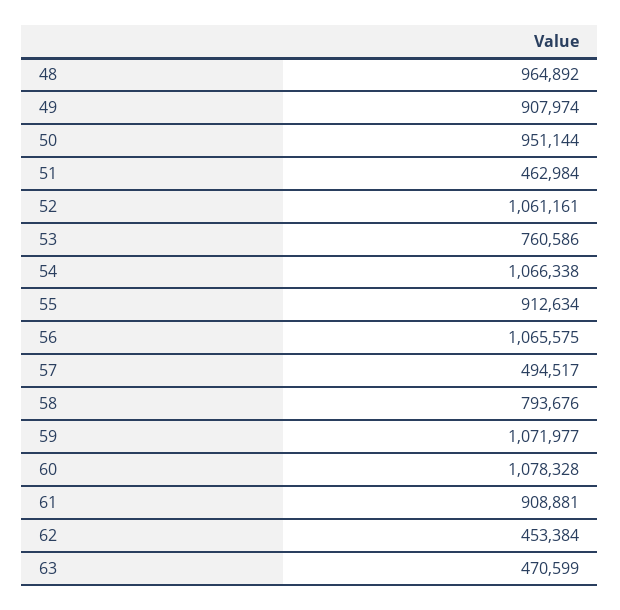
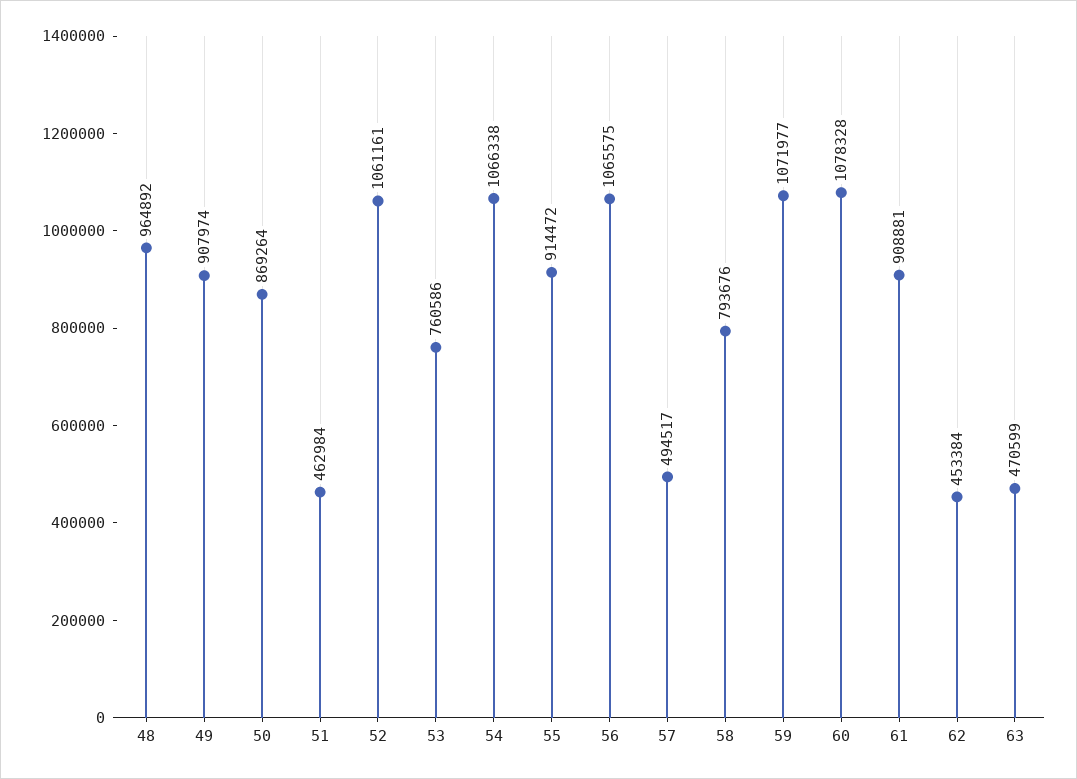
  {
    "48": 964892,
    "49": 907974,
-   "50": 951144,
+   "50": 869264,
    "51": 462984,
    "52": 1061161,
    "53": 760586,
    "54": 1066338,
-   "55": 912634,
+   "55": 914472,
    "56": 1065575,
    "57": 494517,
    "58": 793676,
    "59": 1071977,
    "60": 1078328,
    "61": 908881,
    "62": 453384,
    "63": 470599
  }

